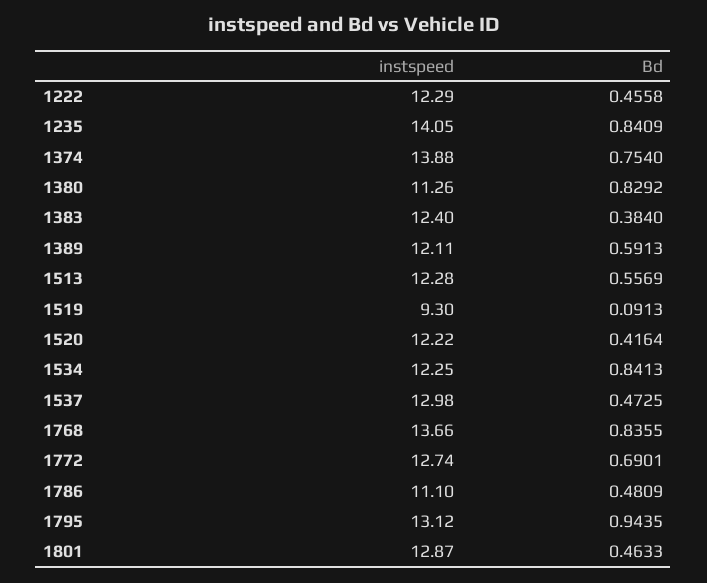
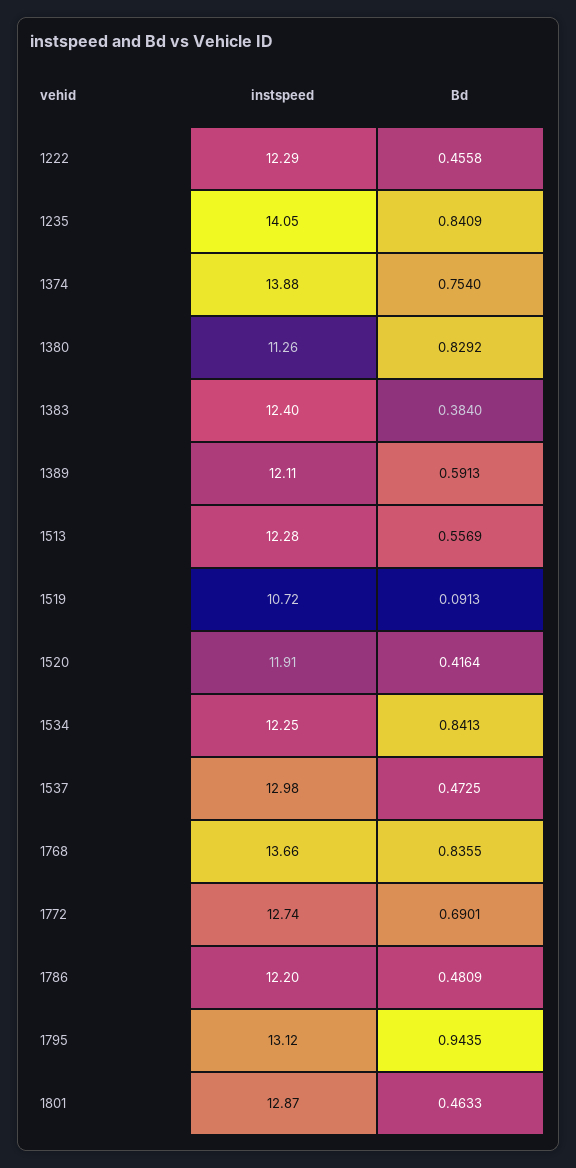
  {
    "instspeed": {
      "1222": 12.29,
      "1235": 14.05,
      "1374": 13.88,
      "1380": 11.26,
      "1383": 12.4,
      "1389": 12.11,
      "1513": 12.28,
-     "1519": 9.3,
+     "1519": 10.72,
-     "1520": 12.22,
+     "1520": 11.91,
      "1534": 12.25,
      "1537": 12.98,
      "1768": 13.66,
      "1772": 12.74,
-     "1786": 11.1,
+     "1786": 12.2,
      "1795": 13.12,
      "1801": 12.87
    },
    "Bd": {
      "1222": 0.4558,
      "1235": 0.8409,
      "1374": 0.754,
      "1380": 0.8292,
      "1383": 0.384,
      "1389": 0.5913,
      "1513": 0.5569,
      "1519": 0.0913,
      "1520": 0.4164,
      "1534": 0.8413,
      "1537": 0.4725,
      "1768": 0.8355,
      "1772": 0.6901,
      "1786": 0.4809,
      "1795": 0.9435,
      "1801": 0.4633
    }
  }

